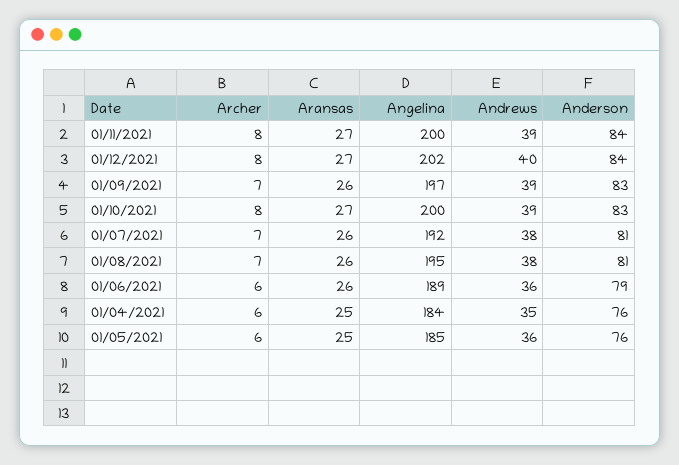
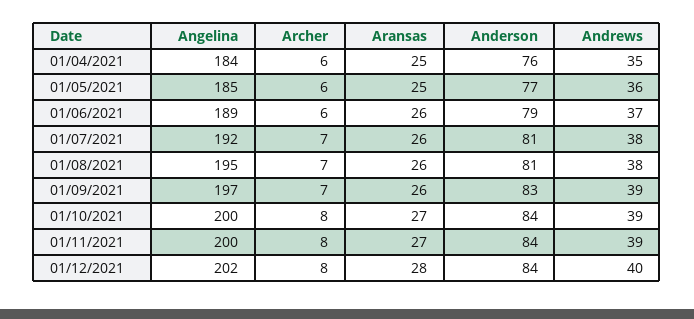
  {
    "Archer": {
      "01/11/2021": 8,
      "01/12/2021": 8,
      "01/09/2021": 7,
      "01/10/2021": 8,
      "01/07/2021": 7,
      "01/08/2021": 7,
      "01/06/2021": 6,
      "01/04/2021": 6,
      "01/05/2021": 6
    },
    "Aransas": {
      "01/11/2021": 27,
-     "01/12/2021": 27,
+     "01/12/2021": 28,
      "01/09/2021": 26,
      "01/10/2021": 27,
      "01/07/2021": 26,
      "01/08/2021": 26,
      "01/06/2021": 26,
      "01/04/2021": 25,
      "01/05/2021": 25
    },
    "Angelina": {
      "01/11/2021": 200,
      "01/12/2021": 202,
      "01/09/2021": 197,
      "01/10/2021": 200,
      "01/07/2021": 192,
      "01/08/2021": 195,
      "01/06/2021": 189,
      "01/04/2021": 184,
      "01/05/2021": 185
    },
    "Andrews": {
      "01/11/2021": 39,
      "01/12/2021": 40,
      "01/09/2021": 39,
      "01/10/2021": 39,
      "01/07/2021": 38,
      "01/08/2021": 38,
-     "01/06/2021": 36,
+     "01/06/2021": 37,
      "01/04/2021": 35,
      "01/05/2021": 36
    },
    "Anderson": {
      "01/11/2021": 84,
      "01/12/2021": 84,
      "01/09/2021": 83,
-     "01/10/2021": 83,
+     "01/10/2021": 84,
      "01/07/2021": 81,
      "01/08/2021": 81,
      "01/06/2021": 79,
      "01/04/2021": 76,
-     "01/05/2021": 76
+     "01/05/2021": 77
    }
  }

